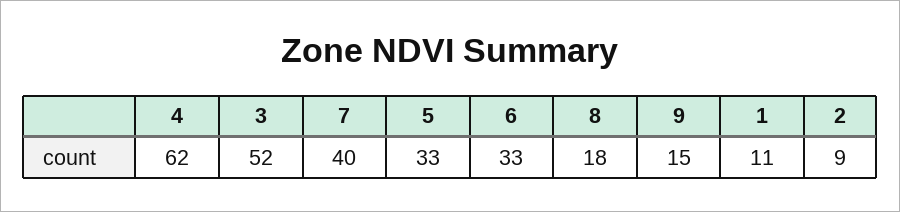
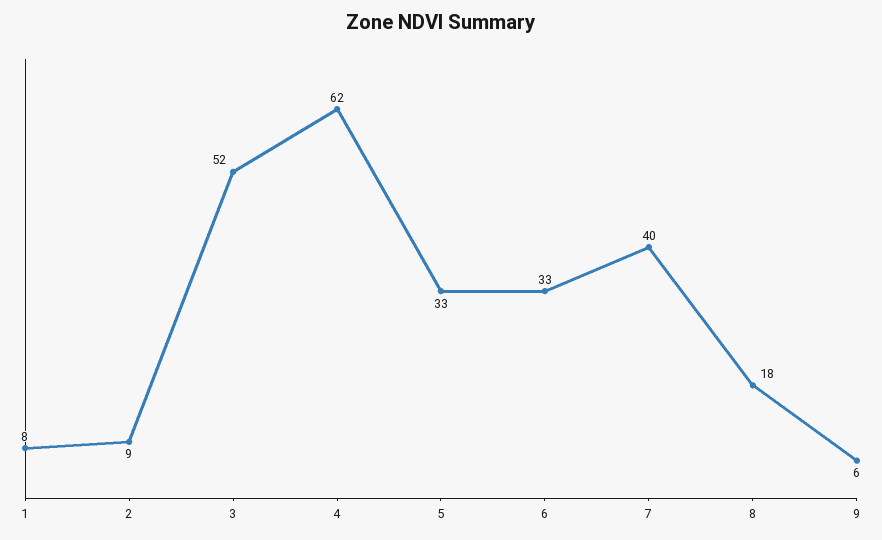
  {
    "4": 62,
    "3": 52,
    "7": 40,
    "5": 33,
    "6": 33,
    "8": 18,
-   "9": 15,
+   "9": 6,
-   "1": 11,
+   "1": 8,
    "2": 9
  }

